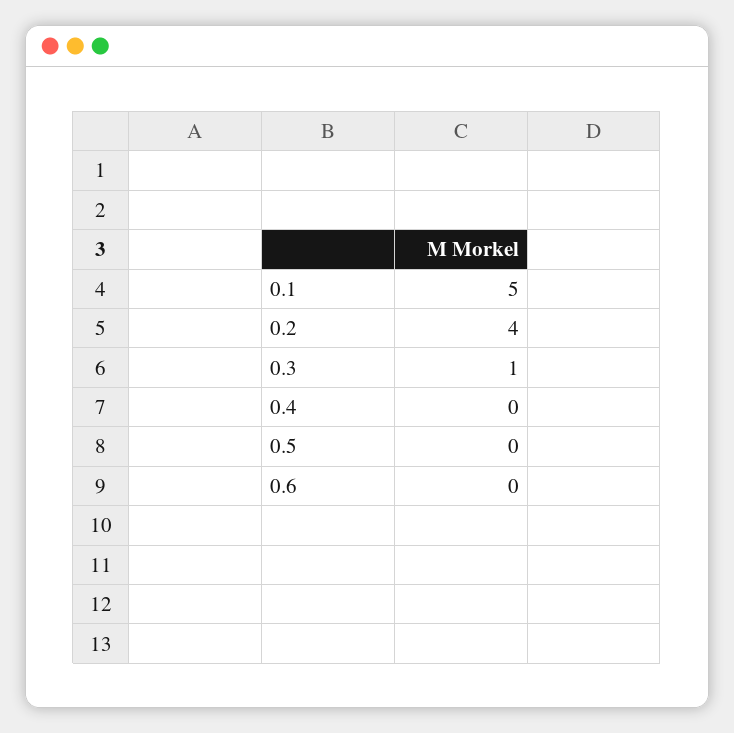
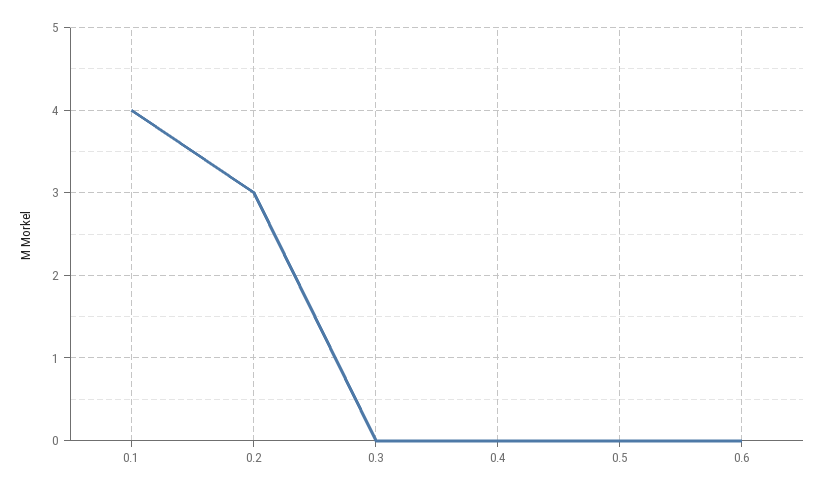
  {
-   "0.1": 5,
+   "0.1": 4,
-   "0.2": 4,
+   "0.2": 3,
-   "0.3": 1,
+   "0.3": 0,
    "0.4": 0,
    "0.5": 0,
    "0.6": 0
  }

